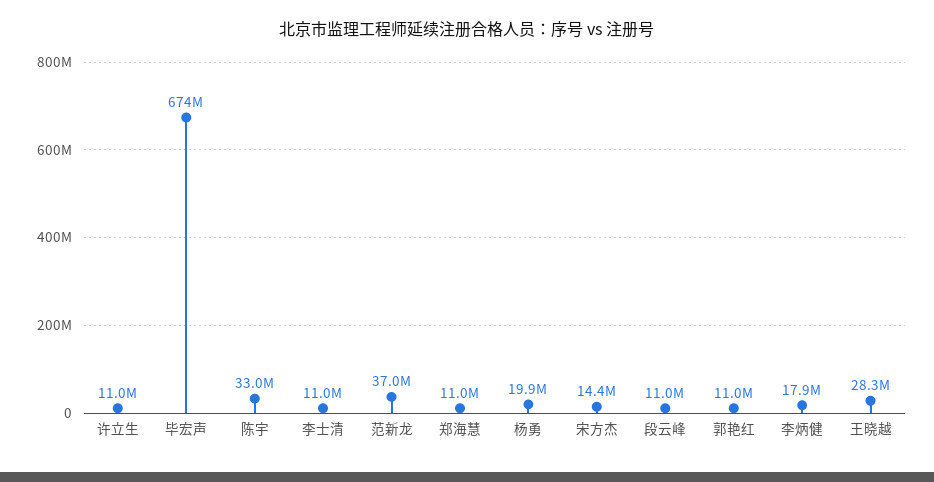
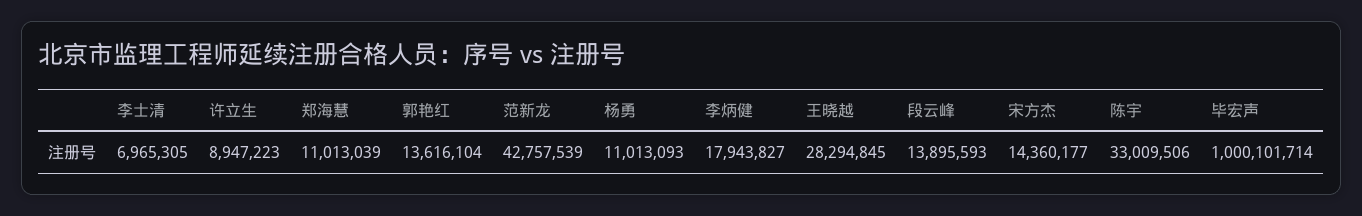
  {
-   "许立生": 11000000,
+   "许立生": 8947223,
-   "毕宏声": 674000000,
+   "毕宏声": 1000101714,
    "陈宇": 33009506,
-   "李士清": 11000000,
+   "李士清": 6965305,
-   "范新龙": 37000000,
+   "范新龙": 42757539,
    "郑海慧": 11013039,
-   "杨勇": 19900000,
+   "杨勇": 11013093,
    "宋方杰": 14360177,
-   "段云峰": 11000000,
+   "段云峰": 13895593,
-   "郭艳红": 11000000,
+   "郭艳红": 13616104,
    "李炳健": 17943827,
    "王晓越": 28294845
  }

